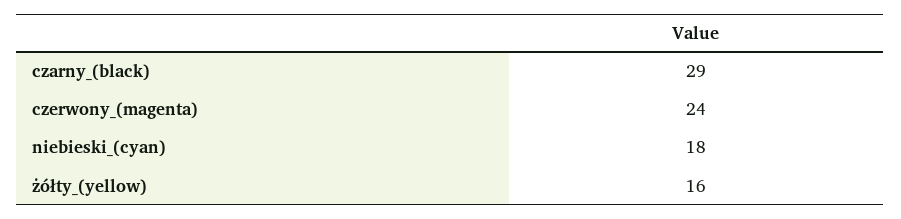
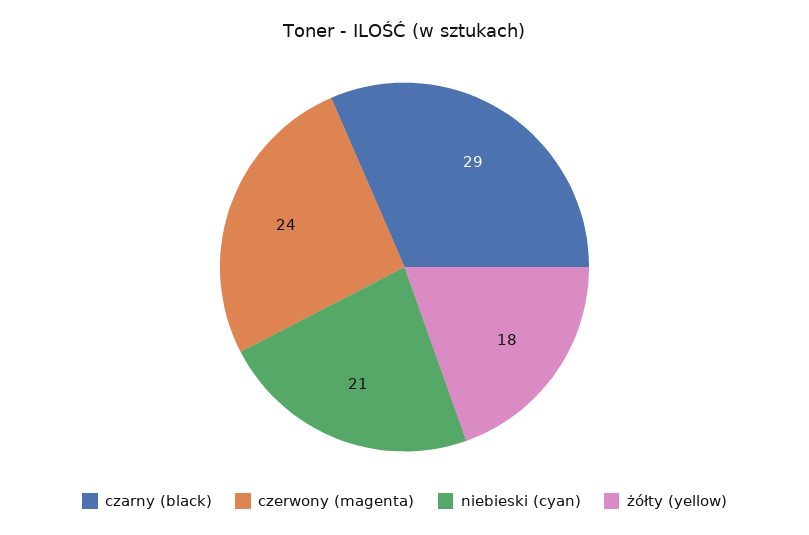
  {
    "czarny_(black)": 29,
    "czerwony_(magenta)": 24,
-   "niebieski_(cyan)": 18,
+   "niebieski_(cyan)": 21,
-   "żółty_(yellow)": 16
+   "żółty_(yellow)": 18
  }

